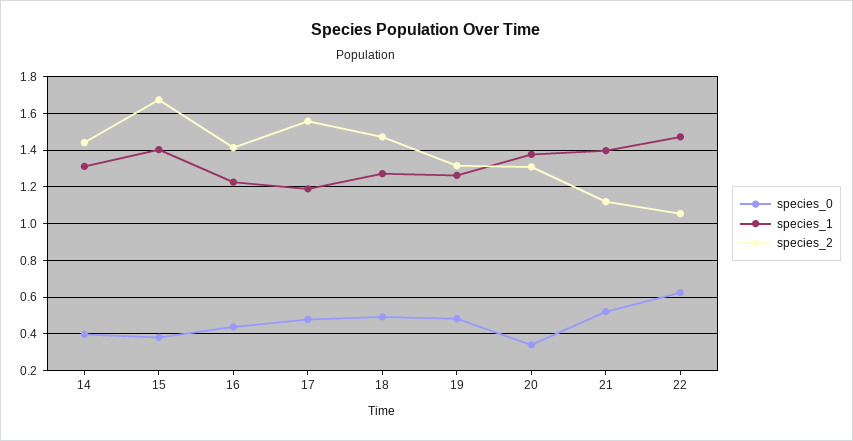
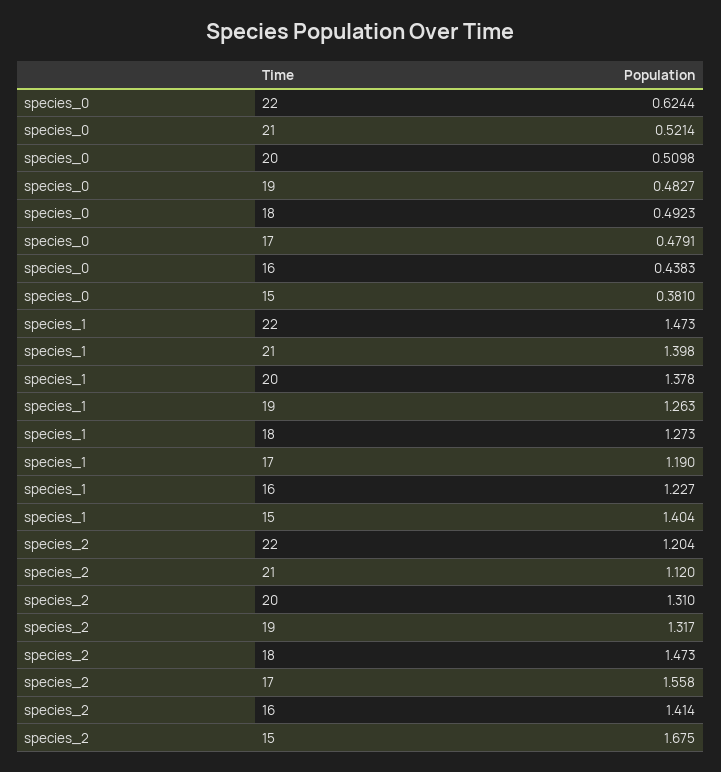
  {
    "species_0": {
-     "14": 0.4,
      "15": 0.381,
      "16": 0.4383,
      "17": 0.4791,
      "18": 0.4923,
      "19": 0.4827,
-     "20": 0.35,
+     "20": 0.5098,
      "21": 0.5214,
      "22": 0.6244
    },
    "species_1": {
-     "14": 1.3,
      "15": 1.404,
      "16": 1.227,
      "17": 1.19,
      "18": 1.273,
      "19": 1.263,
      "20": 1.378,
      "21": 1.398,
      "22": 1.473
    },
    "species_2": {
-     "14": 1.45,
      "15": 1.675,
      "16": 1.414,
      "17": 1.558,
      "18": 1.473,
      "19": 1.317,
      "20": 1.31,
      "21": 1.12,
-     "22": 1.05
+     "22": 1.204
    }
  }

